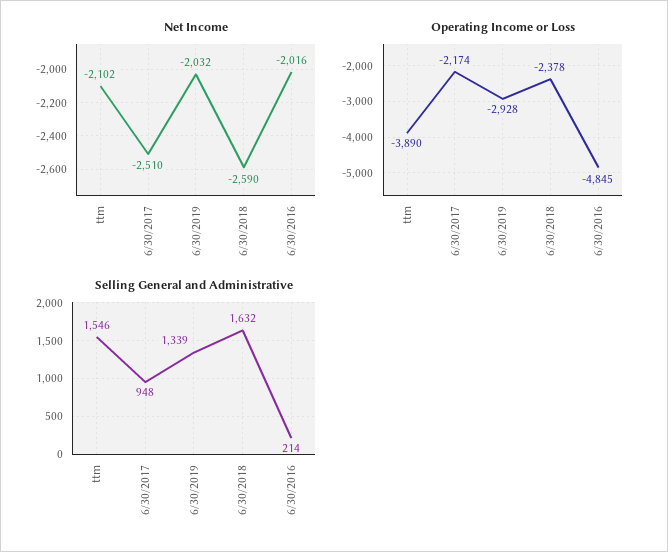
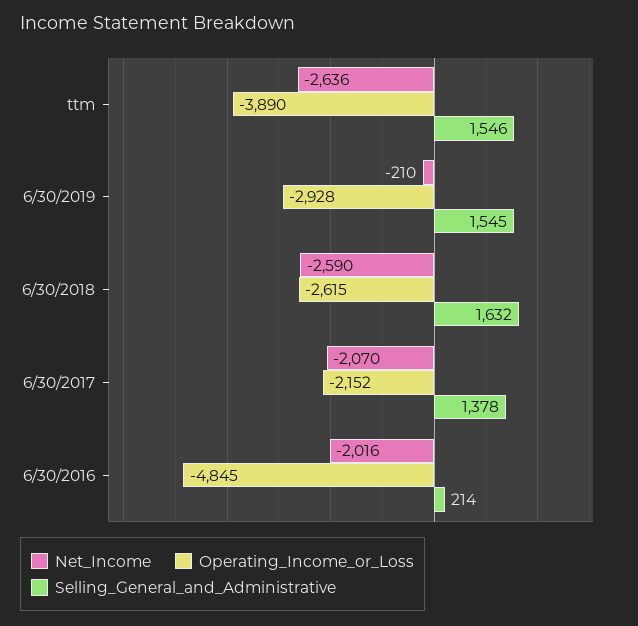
  {
    "Net Income": {
-     "ttm": -2102,
+     "ttm": -2636,
-     "6/30/2017": -2510,
+     "6/30/2017": -2070,
-     "6/30/2019": -2032,
+     "6/30/2019": -210,
      "6/30/2018": -2590,
      "6/30/2016": -2016
    },
    "Operating Income or Loss": {
      "ttm": -3890,
-     "6/30/2017": -2174,
+     "6/30/2017": -2152,
      "6/30/2019": -2928,
-     "6/30/2018": -2378,
+     "6/30/2018": -2615,
      "6/30/2016": -4845
    },
    "Selling General and Administrative": {
      "ttm": 1546,
-     "6/30/2017": 948,
+     "6/30/2017": 1378,
-     "6/30/2019": 1339,
+     "6/30/2019": 1545,
      "6/30/2018": 1632,
      "6/30/2016": 214
    }
  }

